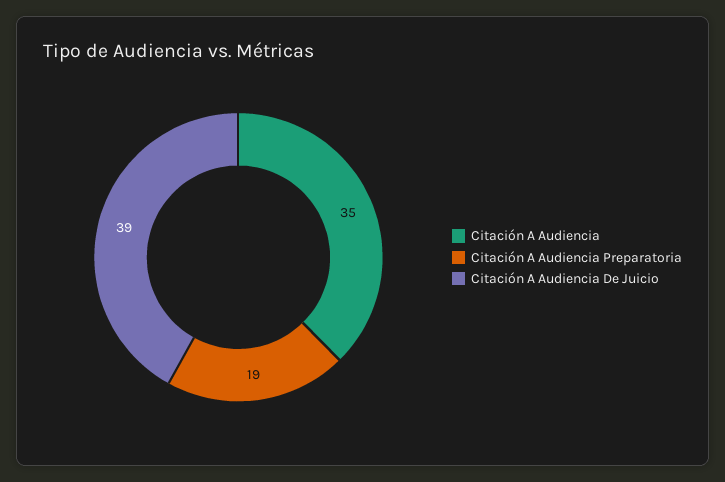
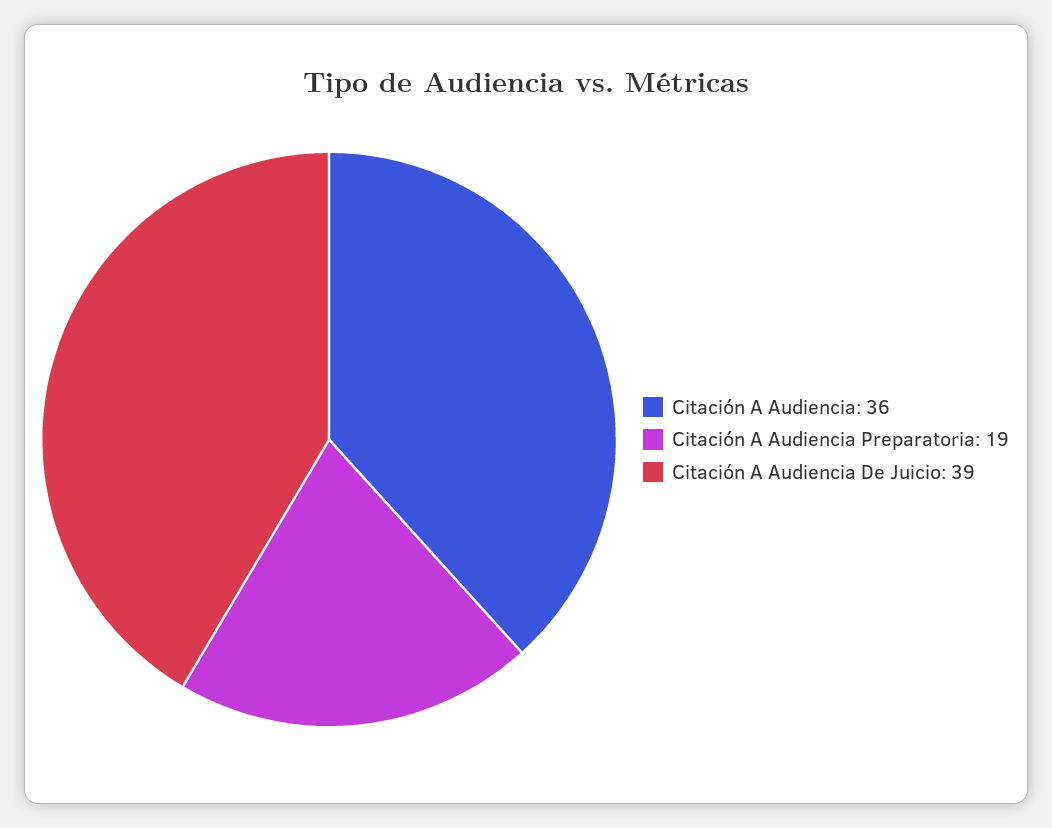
  {
-   "Citación A Audiencia": 35,
+   "Citación A Audiencia": 36,
    "Citación A Audiencia Preparatoria": 19,
    "Citación A Audiencia De Juicio": 39
  }

